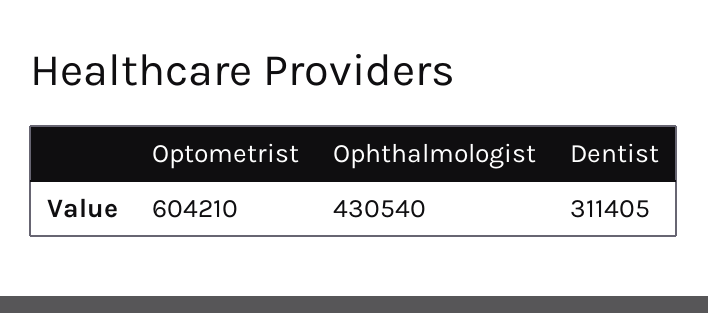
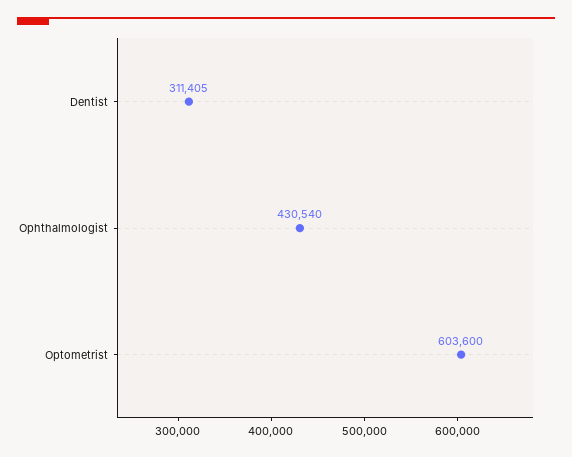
  {
-   "Optometrist": 604210,
+   "Optometrist": 603600,
    "Ophthalmologist": 430540,
    "Dentist": 311405
  }

